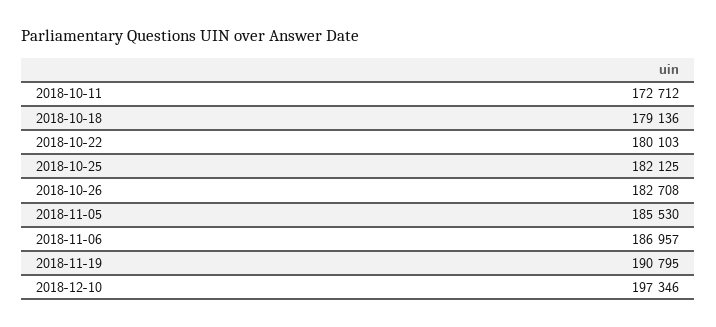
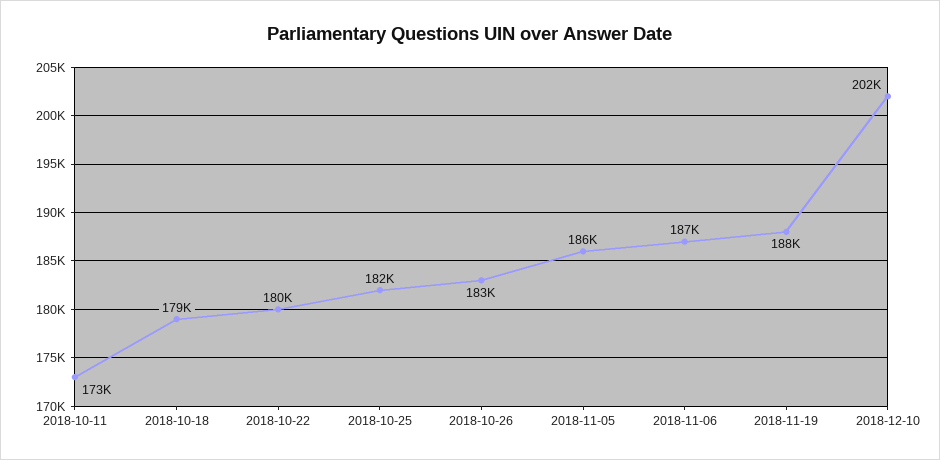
  {
    "2018-10-11": 172712,
    "2018-10-18": 179136,
    "2018-10-22": 180103,
    "2018-10-25": 182125,
    "2018-10-26": 182708,
    "2018-11-05": 185530,
    "2018-11-06": 186957,
-   "2018-11-19": 190795,
+   "2018-11-19": 188000,
-   "2018-12-10": 197346
+   "2018-12-10": 202000
  }

